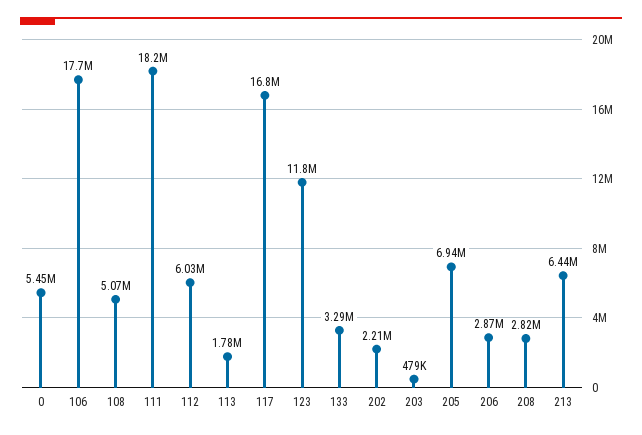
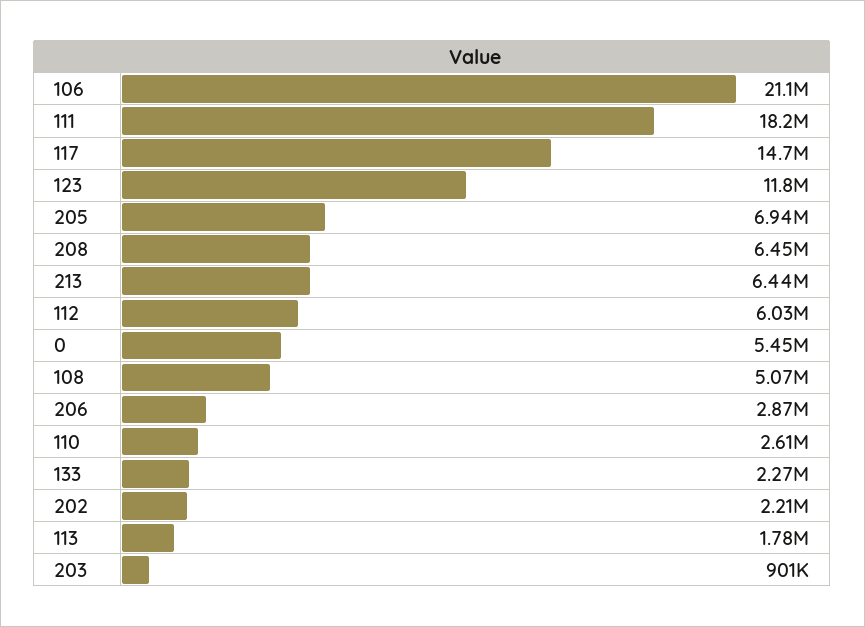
  {
    "0": 5450000,
-   "106": 17700000,
+   "106": 21100000,
    "108": 5070000,
    "111": 18200000,
    "112": 6030000,
    "113": 1780000,
-   "117": 16800000,
+   "117": 14700000,
    "123": 11800000,
-   "133": 3290000,
+   "133": 2270000,
    "202": 2210000,
-   "203": 479000,
+   "203": 901000,
    "205": 6940000,
    "206": 2870000,
-   "208": 2820000,
+   "208": 6450000,
-   "213": 6440000
+   "213": 6440000,
+   "110": 2610000
  }

